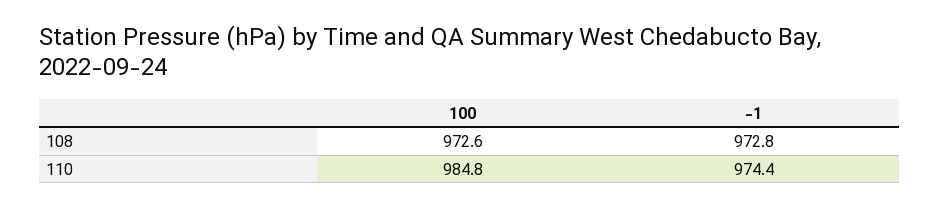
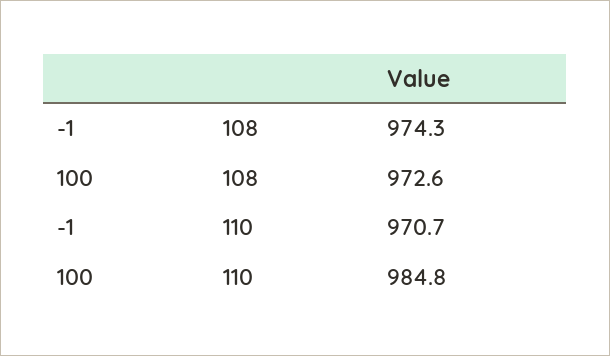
  {
    "100": {
      "108": 972.6,
      "110": 984.8
    },
    "-1": {
-     "108": 972.8,
+     "108": 974.3,
-     "110": 974.4
+     "110": 970.7
    }
  }

